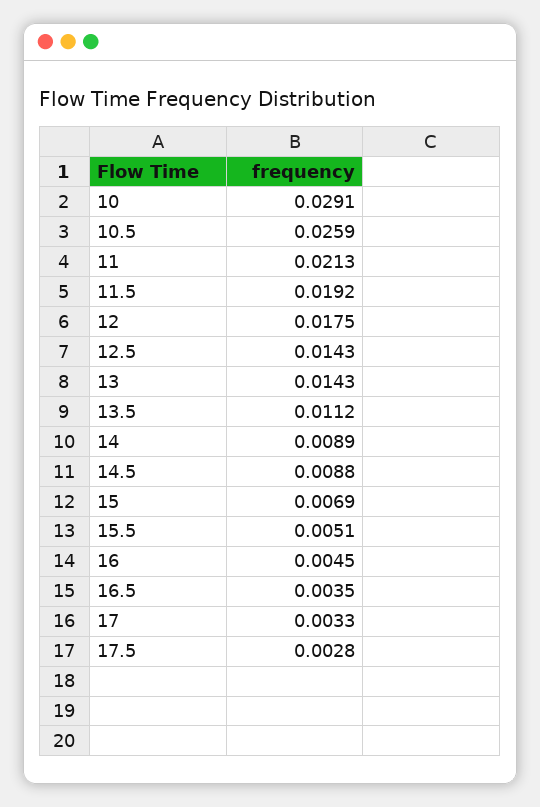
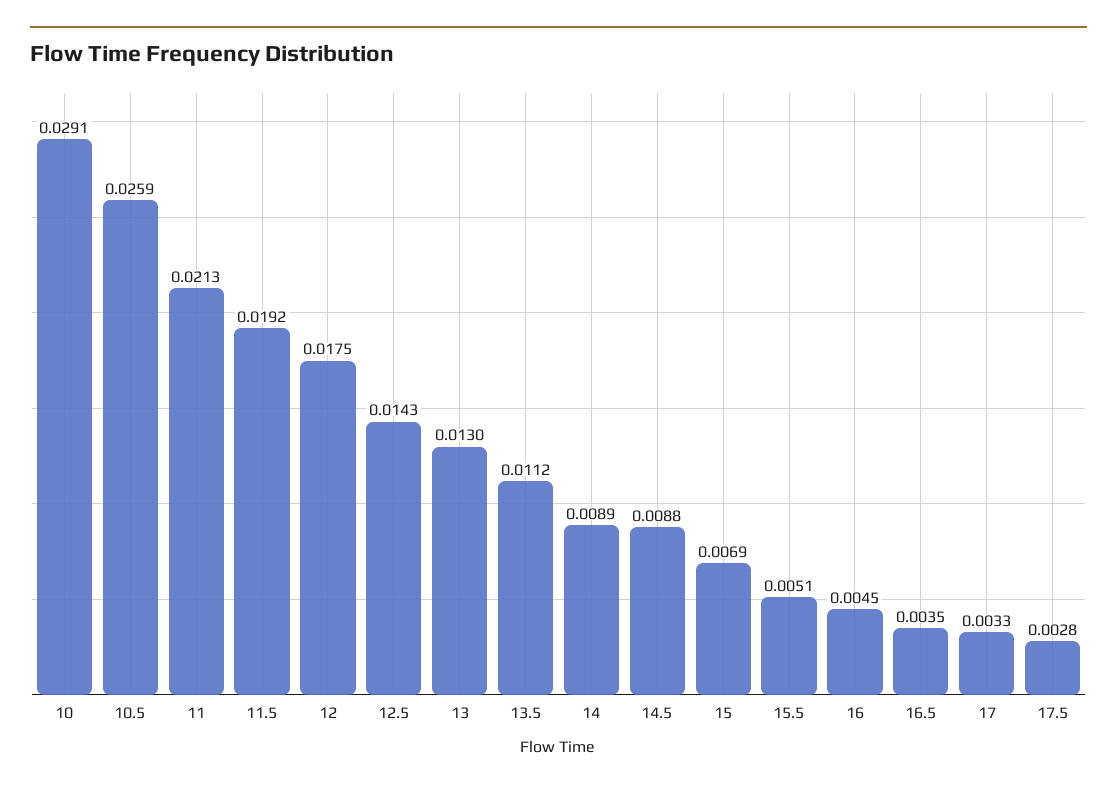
  {
    "10": 0.0291,
    "10.5": 0.0259,
    "11": 0.0213,
    "11.5": 0.0192,
    "12": 0.0175,
    "12.5": 0.0143,
-   "13": 0.0143,
+   "13": 0.013,
    "13.5": 0.0112,
    "14": 0.0089,
    "14.5": 0.0088,
    "15": 0.0069,
    "15.5": 0.0051,
    "16": 0.0045,
    "16.5": 0.0035,
    "17": 0.0033,
    "17.5": 0.0028
  }

